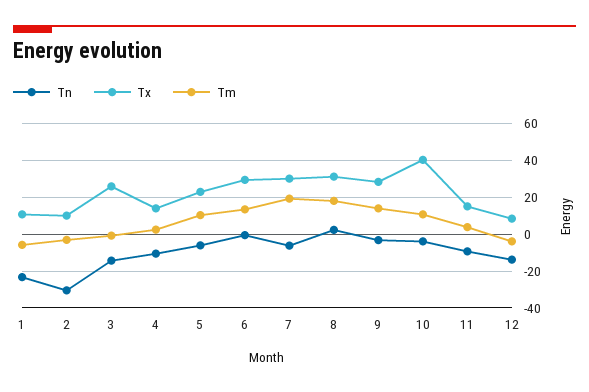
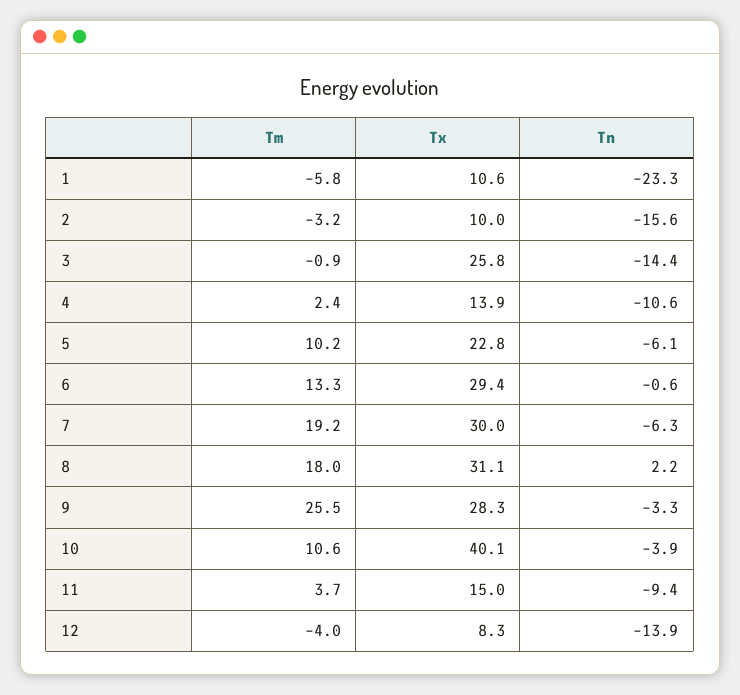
  {
    "Tn": {
      "1": -23.3,
-     "2": -30,
+     "2": -15.6,
      "3": -14.4,
      "4": -10.6,
      "5": -6.1,
      "6": -0.6,
      "7": -6.3,
      "8": 2.2,
      "9": -3.3,
      "10": -3.9,
      "11": -9.4,
      "12": -13.9
    },
    "Tx": {
      "1": 10.6,
      "2": 10,
      "3": 25.8,
      "4": 13.9,
      "5": 22.8,
      "6": 29.4,
      "7": 30,
      "8": 31.1,
      "9": 28.3,
      "10": 40.1,
      "11": 15,
      "12": 8.3
    },
    "Tm": {
      "1": -5.8,
      "2": -3.2,
      "3": -0.9,
      "4": 2.4,
      "5": 10.2,
      "6": 13.3,
      "7": 19.2,
      "8": 18,
-     "9": 15,
+     "9": 25.5,
      "10": 10.6,
      "11": 3.7,
      "12": -4
    }
  }

